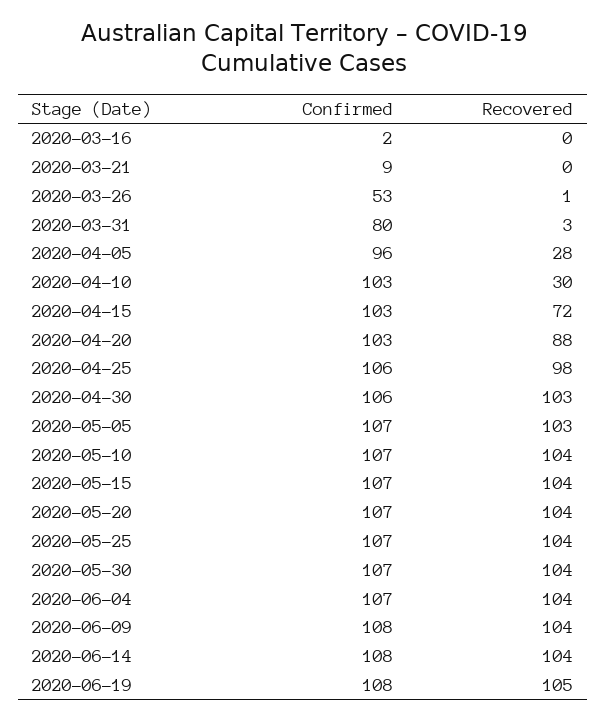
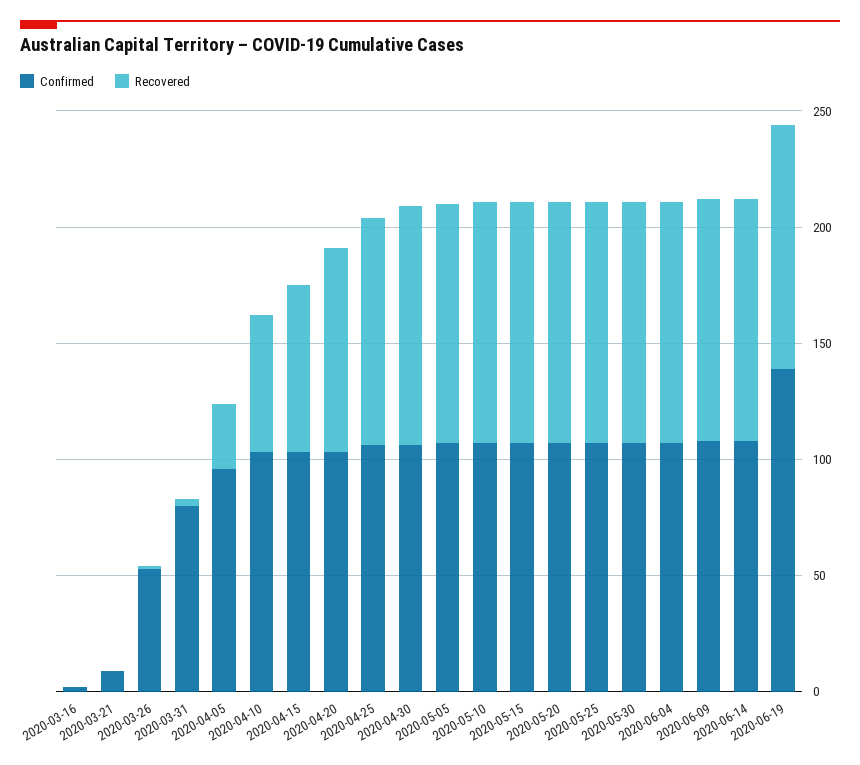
  {
    "Confirmed": {
      "2020-03-16": 2,
      "2020-03-21": 9,
      "2020-03-26": 53,
      "2020-03-31": 80,
      "2020-04-05": 96,
      "2020-04-10": 103,
      "2020-04-15": 103,
      "2020-04-20": 103,
      "2020-04-25": 106,
      "2020-04-30": 106,
      "2020-05-05": 107,
      "2020-05-10": 107,
      "2020-05-15": 107,
      "2020-05-20": 107,
      "2020-05-25": 107,
      "2020-05-30": 107,
      "2020-06-04": 107,
      "2020-06-09": 108,
      "2020-06-14": 108,
-     "2020-06-19": 108
+     "2020-06-19": 140
    },
    "Recovered": {
      "2020-03-16": 0,
      "2020-03-21": 0,
      "2020-03-26": 1,
      "2020-03-31": 3,
      "2020-04-05": 28,
-     "2020-04-10": 30,
+     "2020-04-10": 60,
      "2020-04-15": 72,
      "2020-04-20": 88,
      "2020-04-25": 98,
      "2020-04-30": 103,
      "2020-05-05": 103,
      "2020-05-10": 104,
      "2020-05-15": 104,
      "2020-05-20": 104,
      "2020-05-25": 104,
      "2020-05-30": 104,
      "2020-06-04": 104,
      "2020-06-09": 104,
      "2020-06-14": 104,
      "2020-06-19": 105
    }
  }

